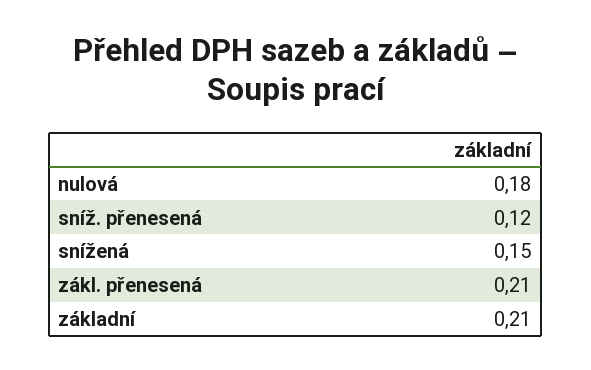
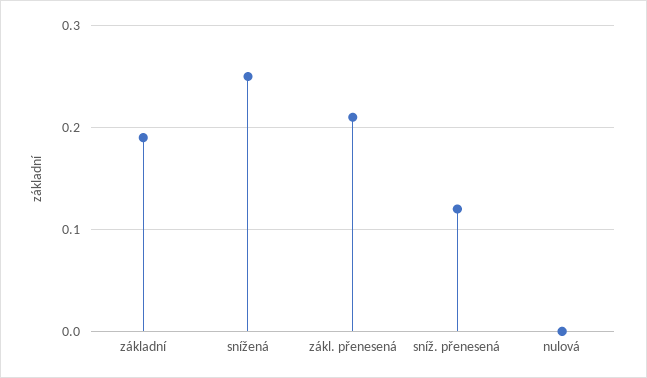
  {
-   "nulová": 0.18,
+   "nulová": 0,
    "sníž. přenesená": 0.12,
-   "snížená": 0.15,
+   "snížená": 0.25,
    "zákl. přenesená": 0.21,
-   "základní": 0.21
+   "základní": 0.19
  }

